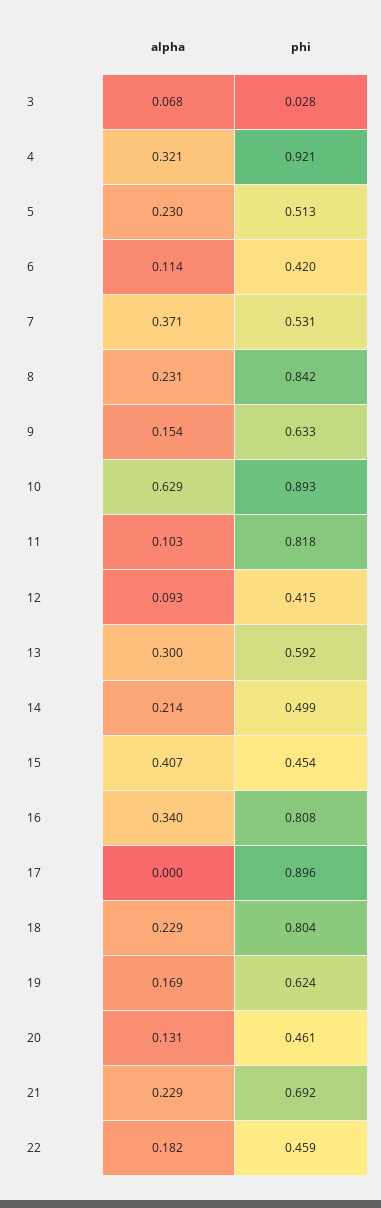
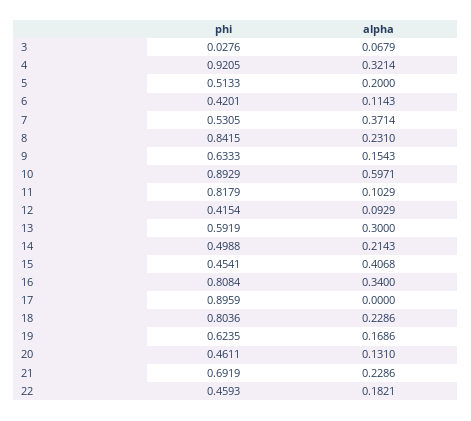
  {
    "alpha": {
      "3": 0.0679,
      "4": 0.3214,
-     "5": 0.23,
+     "5": 0.2,
      "6": 0.1143,
      "7": 0.3714,
      "8": 0.231,
      "9": 0.1543,
-     "10": 0.629,
+     "10": 0.5971,
      "11": 0.1029,
      "12": 0.0929,
      "13": 0.3,
      "14": 0.2143,
      "15": 0.4068,
      "16": 0.34,
      "17": 0,
      "18": 0.2286,
      "19": 0.1686,
      "20": 0.131,
      "21": 0.2286,
      "22": 0.1821
    },
    "phi": {
      "3": 0.0276,
      "4": 0.9205,
      "5": 0.5133,
      "6": 0.4201,
      "7": 0.5305,
      "8": 0.8415,
      "9": 0.6333,
      "10": 0.8929,
      "11": 0.8179,
      "12": 0.4154,
      "13": 0.5919,
      "14": 0.4988,
      "15": 0.4541,
      "16": 0.8084,
      "17": 0.8959,
      "18": 0.8036,
      "19": 0.6235,
      "20": 0.4611,
      "21": 0.6919,
      "22": 0.4593
    }
  }

